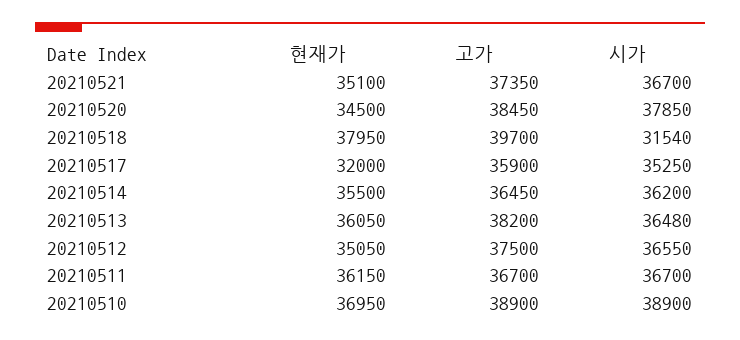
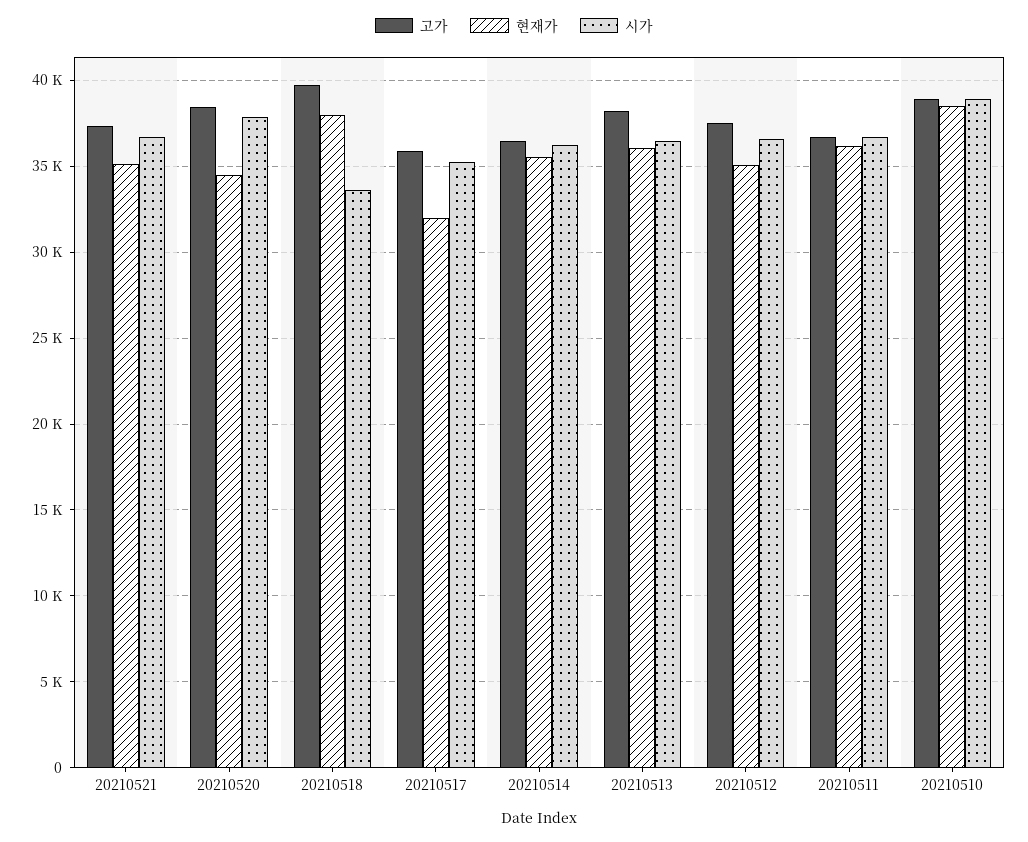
  {
    "현재가": {
      "20210521": 35100,
      "20210520": 34500,
      "20210518": 37950,
      "20210517": 32000,
      "20210514": 35500,
      "20210513": 36050,
      "20210512": 35050,
      "20210511": 36150,
-     "20210510": 36950
+     "20210510": 38500
    },
    "고가": {
      "20210521": 37350,
      "20210520": 38450,
      "20210518": 39700,
      "20210517": 35900,
      "20210514": 36450,
      "20210513": 38200,
      "20210512": 37500,
      "20210511": 36700,
      "20210510": 38900
    },
    "시가": {
      "20210521": 36700,
      "20210520": 37850,
-     "20210518": 31540,
+     "20210518": 33500,
      "20210517": 35250,
      "20210514": 36200,
      "20210513": 36480,
      "20210512": 36550,
      "20210511": 36700,
      "20210510": 38900
    }
  }

